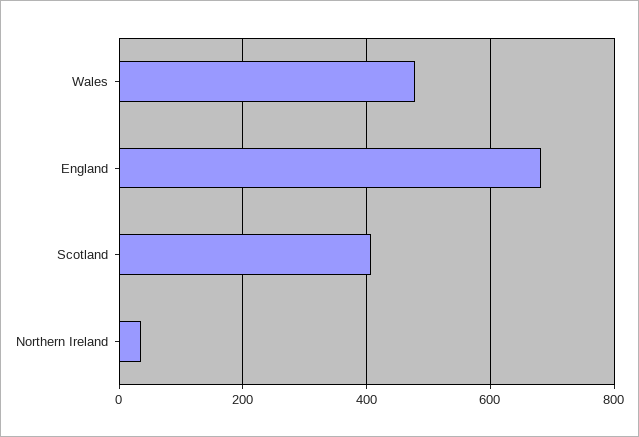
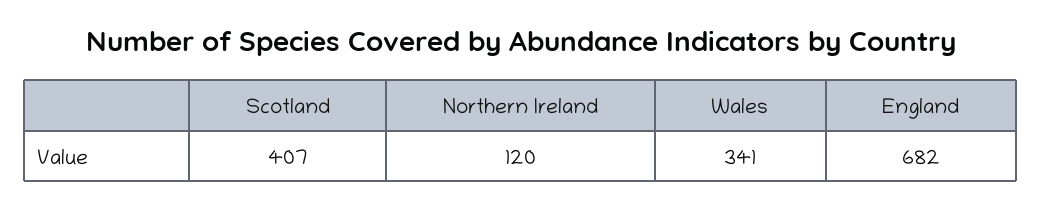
  {
-   "Wales": 480,
+   "Wales": 341,
    "England": 682,
    "Scotland": 407,
-   "Northern Ireland": 40
+   "Northern Ireland": 120
  }

